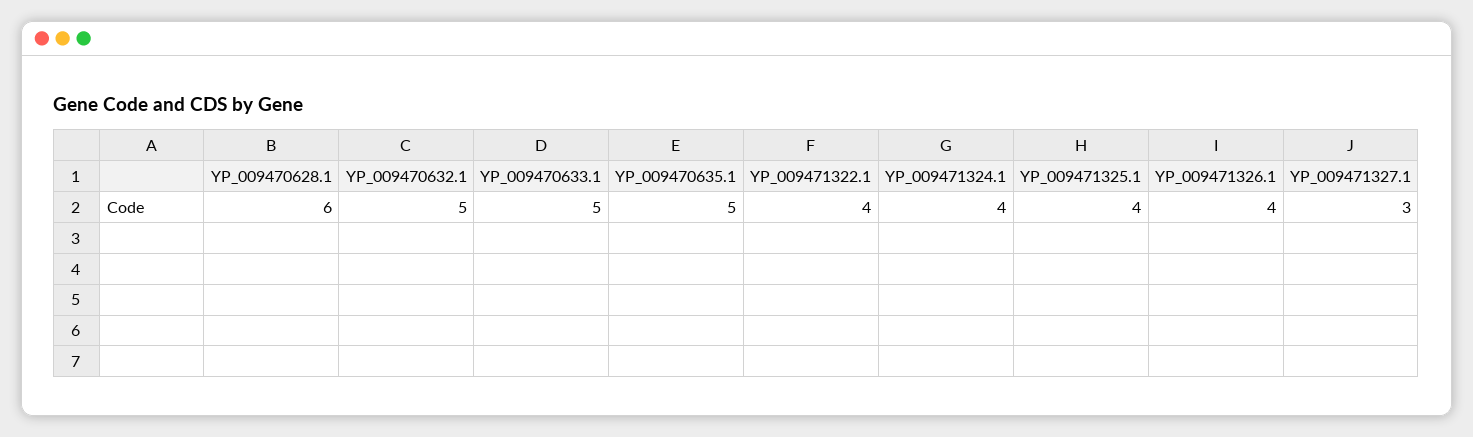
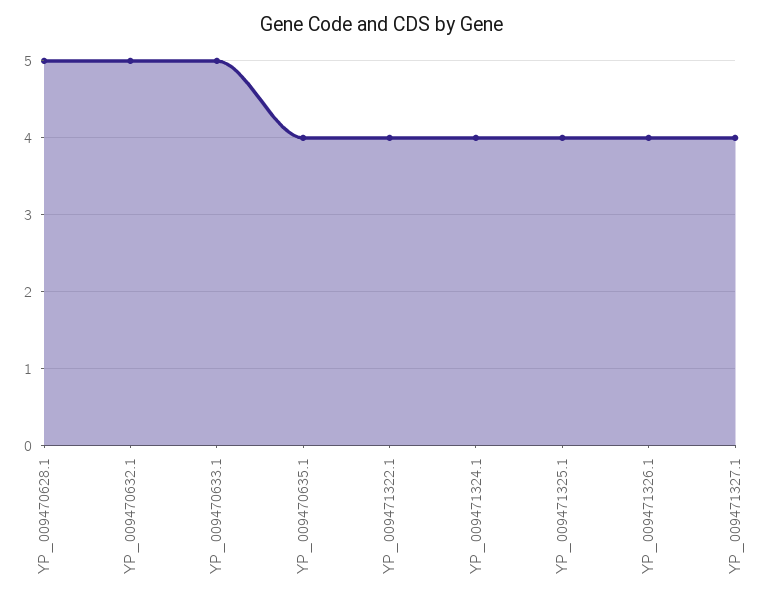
  {
-   "YP_009470628.1": 6,
+   "YP_009470628.1": 5,
    "YP_009470632.1": 5,
    "YP_009470633.1": 5,
-   "YP_009470635.1": 5,
+   "YP_009470635.1": 4,
    "YP_009471322.1": 4,
    "YP_009471324.1": 4,
    "YP_009471325.1": 4,
    "YP_009471326.1": 4,
-   "YP_009471327.1": 3
+   "YP_009471327.1": 4
  }

